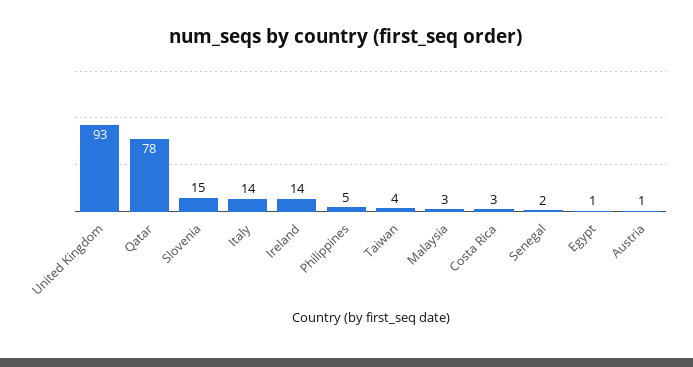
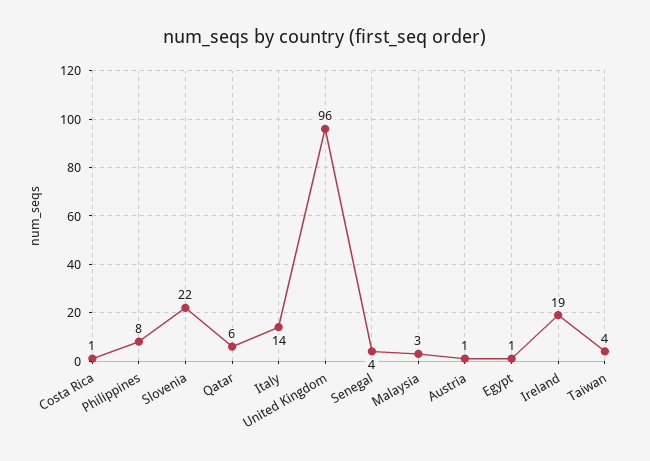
  {
-   "United Kingdom": 93,
+   "United Kingdom": 96,
-   "Qatar": 78,
+   "Qatar": 6,
-   "Slovenia": 15,
+   "Slovenia": 22,
    "Italy": 14,
-   "Ireland": 14,
+   "Ireland": 19,
-   "Philippines": 5,
+   "Philippines": 8,
    "Taiwan": 4,
    "Malaysia": 3,
-   "Costa Rica": 3,
+   "Costa Rica": 1,
-   "Senegal": 2,
+   "Senegal": 4,
    "Egypt": 1,
    "Austria": 1
  }

